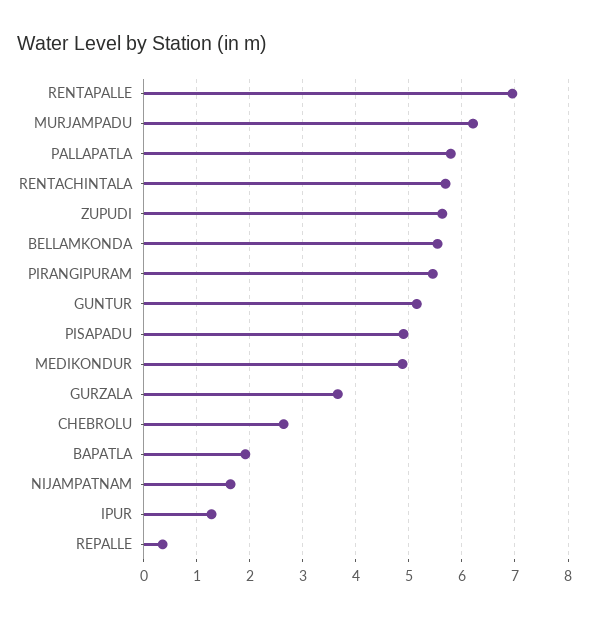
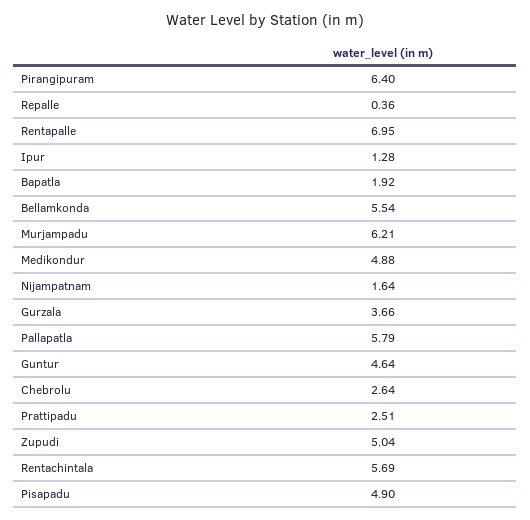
  {
    "RENTAPALLE": 6.95,
    "MURJAMPADU": 6.21,
    "PALLAPATLA": 5.79,
    "RENTACHINTALA": 5.69,
-   "ZUPUDI": 5.6,
+   "ZUPUDI": 5.04,
    "BELLAMKONDA": 5.54,
-   "PIRANGIPURAM": 5.4,
+   "PIRANGIPURAM": 6.4,
-   "GUNTUR": 5.2,
+   "GUNTUR": 4.64,
    "PISAPADU": 4.9,
    "MEDIKONDUR": 4.88,
    "GURZALA": 3.66,
    "CHEBROLU": 2.64,
    "BAPATLA": 1.92,
    "NIJAMPATNAM": 1.64,
    "IPUR": 1.28,
-   "REPALLE": 0.36
+   "REPALLE": 0.36,
+   "Prattipadu": 2.51
  }

